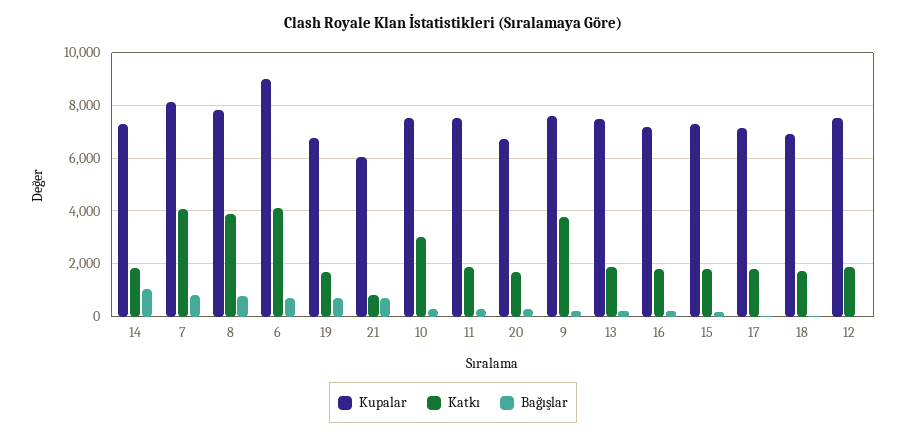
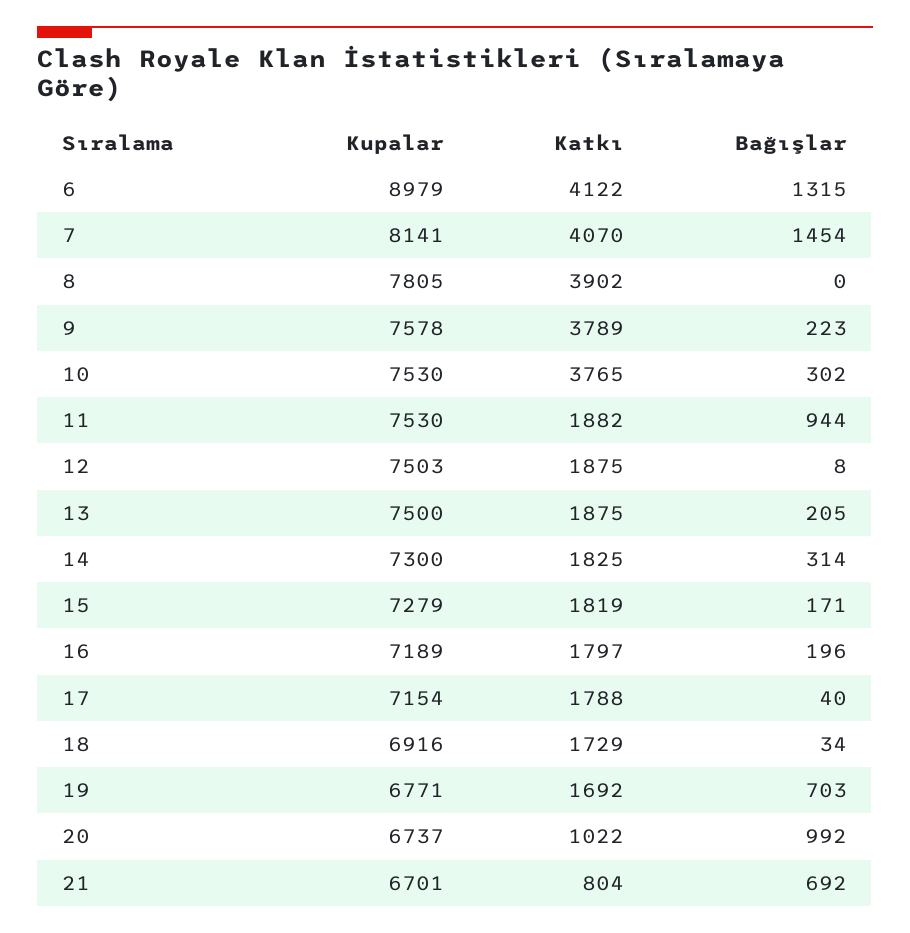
  {
    "Kupalar": {
      "14": 7300,
      "7": 8141,
      "8": 7805,
      "6": 8979,
      "19": 6771,
-     "21": 6000,
+     "21": 6701,
      "10": 7530,
      "11": 7530,
      "20": 6737,
      "9": 7578,
      "13": 7500,
      "16": 7189,
      "15": 7279,
      "17": 7154,
      "18": 6916,
      "12": 7503
    },
    "Katkı": {
      "14": 1825,
      "7": 4070,
      "8": 3902,
      "6": 4122,
      "19": 1692,
      "21": 804,
-     "10": 3000,
+     "10": 3765,
      "11": 1882,
-     "20": 1750,
+     "20": 1022,
      "9": 3789,
      "13": 1875,
      "16": 1797,
      "15": 1819,
      "17": 1788,
      "18": 1729,
      "12": 1875
    },
    "Bağışlar": {
-     "14": 1000,
+     "14": 314,
-     "7": 750,
+     "7": 1454,
-     "8": 750,
+     "8": 0,
-     "6": 750,
+     "6": 1315,
      "19": 703,
      "21": 692,
      "10": 302,
-     "11": 250,
+     "11": 944,
-     "20": 250,
+     "20": 992,
      "9": 223,
      "13": 205,
      "16": 196,
      "15": 171,
      "17": 40,
      "18": 34,
      "12": 8
    }
  }

